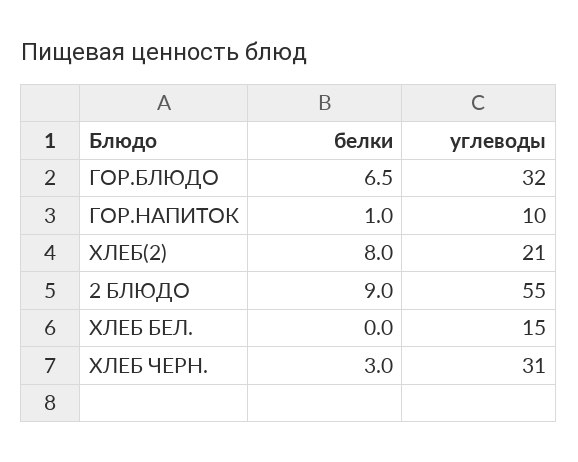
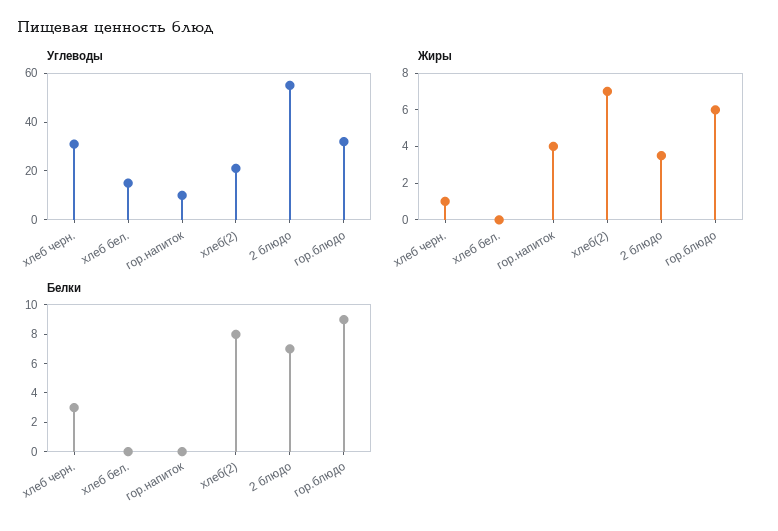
  {
    "белки": {
-     "ГОР.БЛЮДО": 6.5,
+     "ГОР.БЛЮДО": 9,
-     "ГОР.НАПИТОК": 1,
+     "ГОР.НАПИТОК": 0,
      "ХЛЕБ(2)": 8,
-     "2 БЛЮДО": 9,
+     "2 БЛЮДО": 7,
      "ХЛЕБ БЕЛ.": 0,
      "ХЛЕБ ЧЕРН.": 3
    },
    "углеводы": {
      "ГОР.БЛЮДО": 32,
      "ГОР.НАПИТОК": 10,
      "ХЛЕБ(2)": 21,
      "2 БЛЮДО": 55,
      "ХЛЕБ БЕЛ.": 15,
      "ХЛЕБ ЧЕРН.": 31
-   }
+   },
+   "Жиры": {
+     "ХЛЕБ ЧЕРН.": 1,
+     "ХЛЕБ БЕЛ.": 0,
+     "ГОР.НАПИТОК": 4,
+     "ХЛЕБ(2)": 7,
+     "2 БЛЮДО": 3.5,
+     "ГОР.БЛЮДО": 6
+   }
  }

